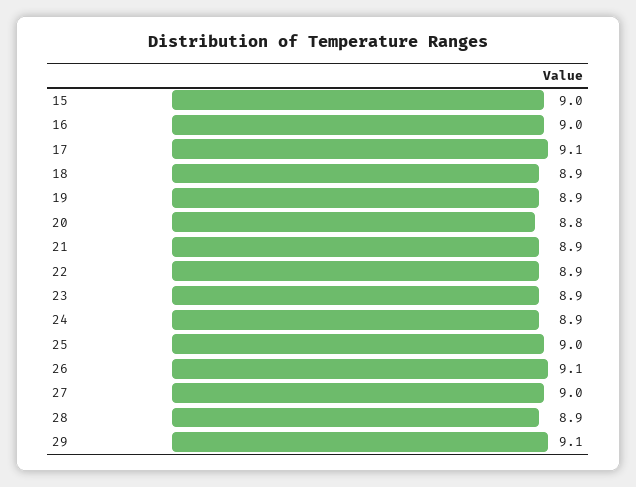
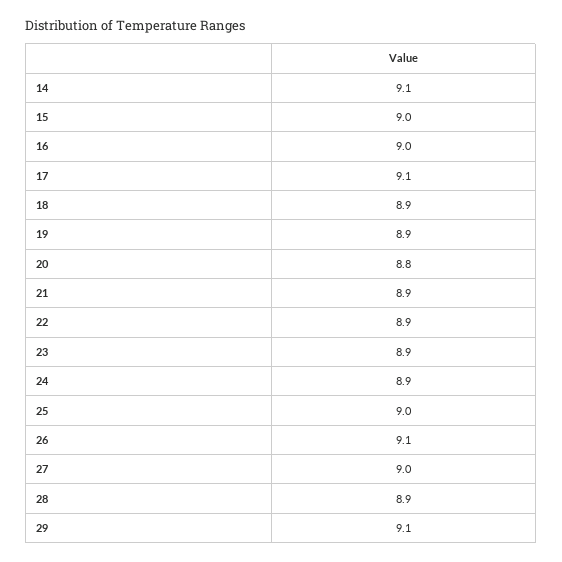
  {
    "15": 9,
    "16": 9,
    "17": 9.1,
    "18": 8.9,
    "19": 8.9,
    "20": 8.8,
    "21": 8.9,
    "22": 8.9,
    "23": 8.9,
    "24": 8.9,
    "25": 9,
    "26": 9.1,
    "27": 9,
    "28": 8.9,
-   "29": 9.1
+   "29": 9.1,
+   "14": 9.1
  }

